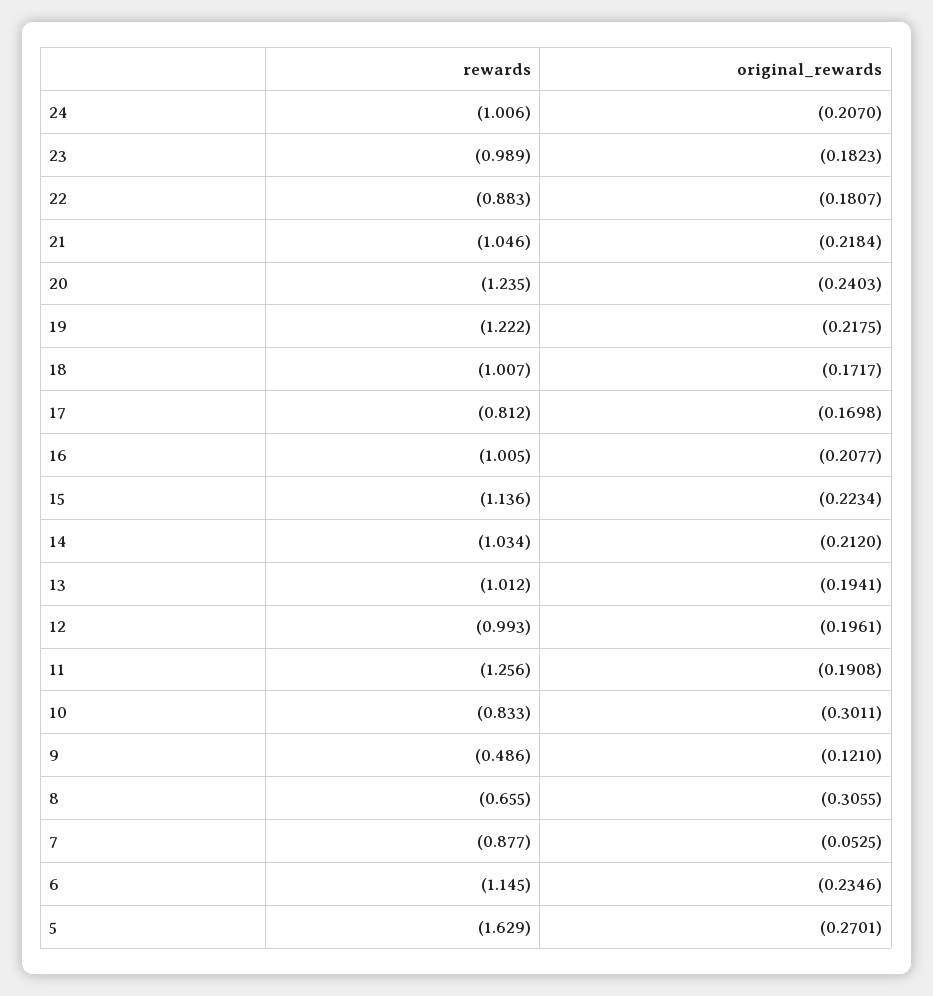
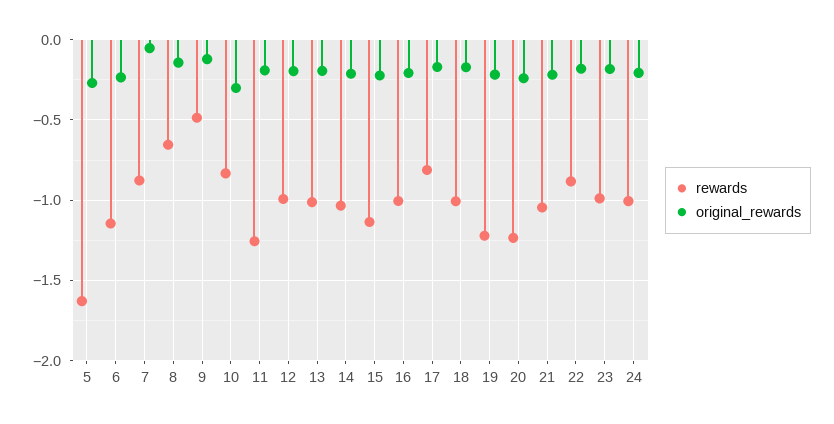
  {
    "rewards": {
      "24": -1.006,
      "23": -0.989,
      "22": -0.883,
      "21": -1.046,
      "20": -1.235,
      "19": -1.222,
      "18": -1.007,
      "17": -0.812,
      "16": -1.005,
      "15": -1.136,
      "14": -1.034,
      "13": -1.012,
      "12": -0.993,
      "11": -1.256,
      "10": -0.833,
      "9": -0.486,
      "8": -0.655,
      "7": -0.877,
      "6": -1.145,
      "5": -1.629
    },
    "original_rewards": {
      "24": -0.207,
      "23": -0.1823,
      "22": -0.1807,
      "21": -0.2184,
      "20": -0.2403,
      "19": -0.2175,
      "18": -0.1717,
      "17": -0.1698,
      "16": -0.2077,
      "15": -0.2234,
      "14": -0.212,
      "13": -0.1941,
      "12": -0.1961,
      "11": -0.1908,
      "10": -0.3011,
      "9": -0.121,
-     "8": -0.3055,
+     "8": -0.15,
      "7": -0.0525,
      "6": -0.2346,
      "5": -0.2701
    }
  }

